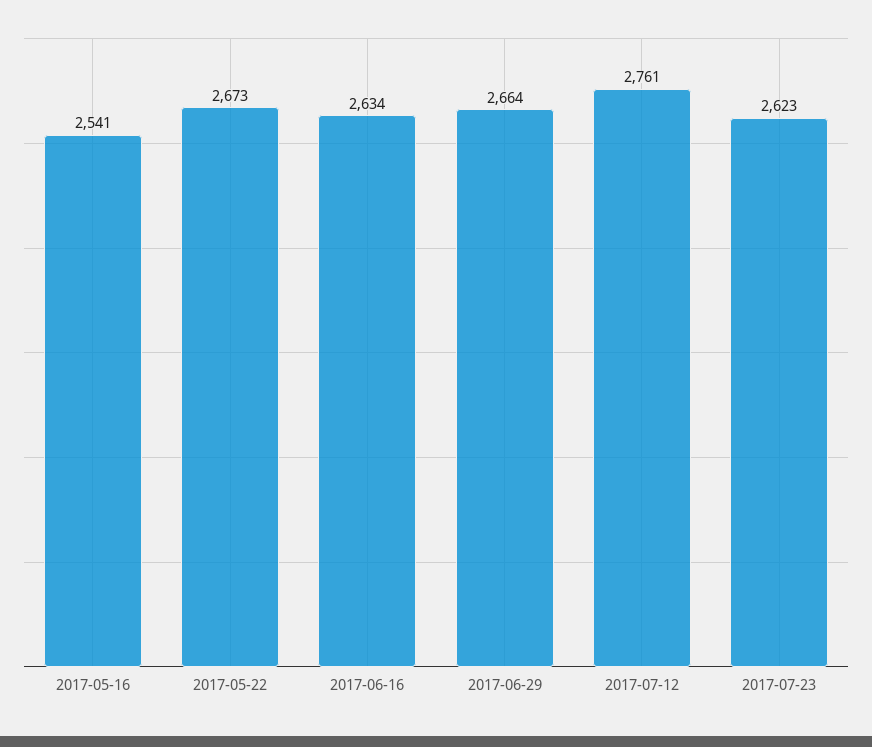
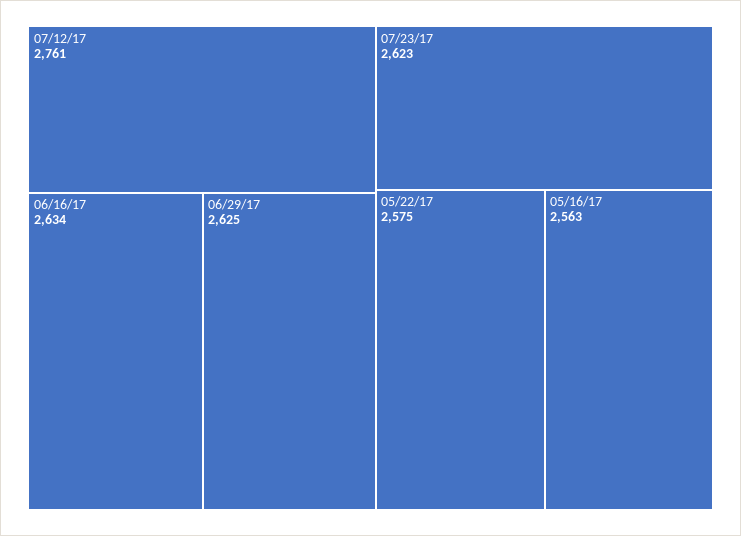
  {
-   "2017-05-16": 2541,
+   "2017-05-16": 2563,
-   "2017-05-22": 2673,
+   "2017-05-22": 2575,
    "2017-06-16": 2634,
-   "2017-06-29": 2664,
+   "2017-06-29": 2625,
    "2017-07-12": 2761,
    "2017-07-23": 2623
  }

